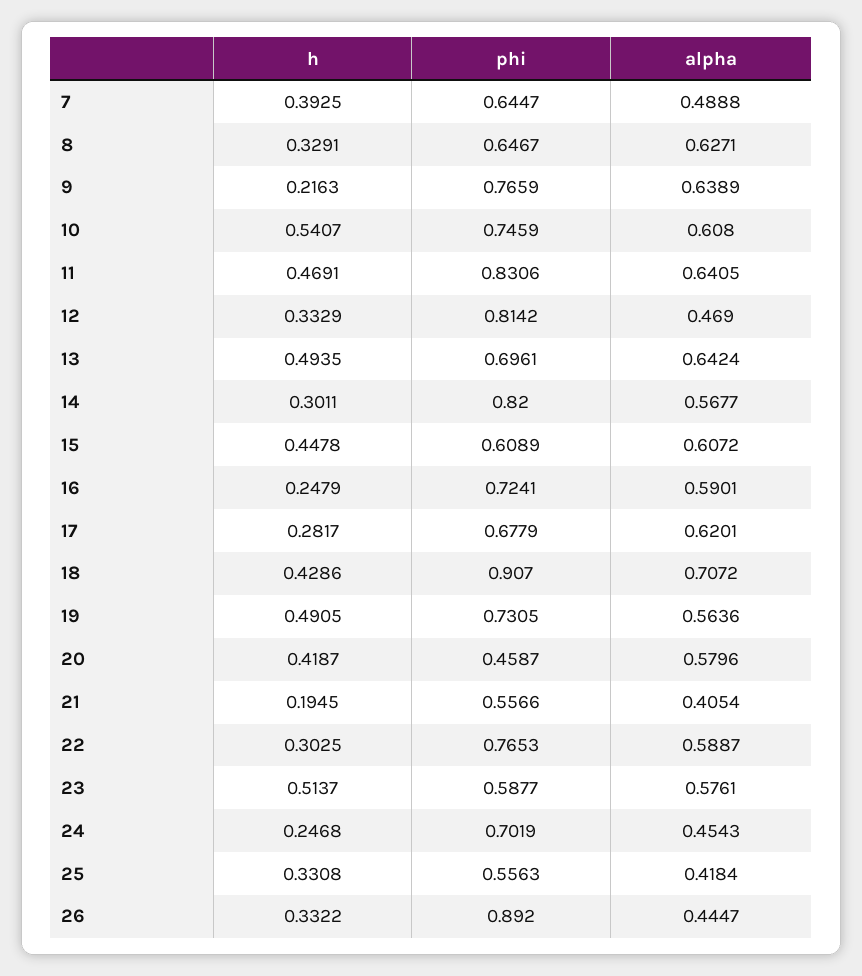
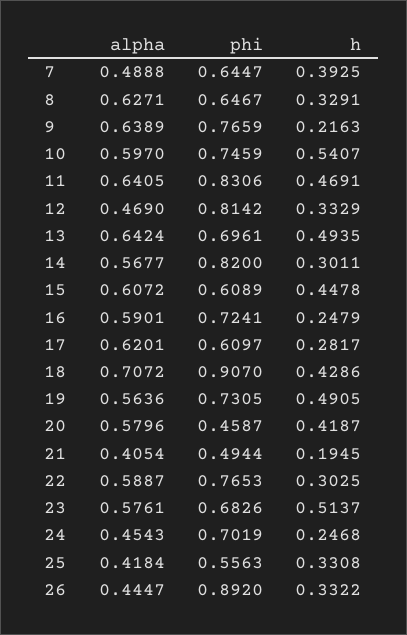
  {
    "h": {
      "7": 0.3925,
      "8": 0.3291,
      "9": 0.2163,
      "10": 0.5407,
      "11": 0.4691,
      "12": 0.3329,
      "13": 0.4935,
      "14": 0.3011,
      "15": 0.4478,
      "16": 0.2479,
      "17": 0.2817,
      "18": 0.4286,
      "19": 0.4905,
      "20": 0.4187,
      "21": 0.1945,
      "22": 0.3025,
      "23": 0.5137,
      "24": 0.2468,
      "25": 0.3308,
      "26": 0.3322
    },
    "phi": {
      "7": 0.6447,
      "8": 0.6467,
      "9": 0.7659,
      "10": 0.7459,
      "11": 0.8306,
      "12": 0.8142,
      "13": 0.6961,
      "14": 0.82,
      "15": 0.6089,
      "16": 0.7241,
-     "17": 0.6779,
+     "17": 0.6097,
      "18": 0.907,
      "19": 0.7305,
      "20": 0.4587,
-     "21": 0.5566,
+     "21": 0.4944,
      "22": 0.7653,
-     "23": 0.5877,
+     "23": 0.6826,
      "24": 0.7019,
      "25": 0.5563,
      "26": 0.892
    },
    "alpha": {
      "7": 0.4888,
      "8": 0.6271,
      "9": 0.6389,
-     "10": 0.608,
+     "10": 0.597,
      "11": 0.6405,
      "12": 0.469,
      "13": 0.6424,
      "14": 0.5677,
      "15": 0.6072,
      "16": 0.5901,
      "17": 0.6201,
      "18": 0.7072,
      "19": 0.5636,
      "20": 0.5796,
      "21": 0.4054,
      "22": 0.5887,
      "23": 0.5761,
      "24": 0.4543,
      "25": 0.4184,
      "26": 0.4447
    }
  }

